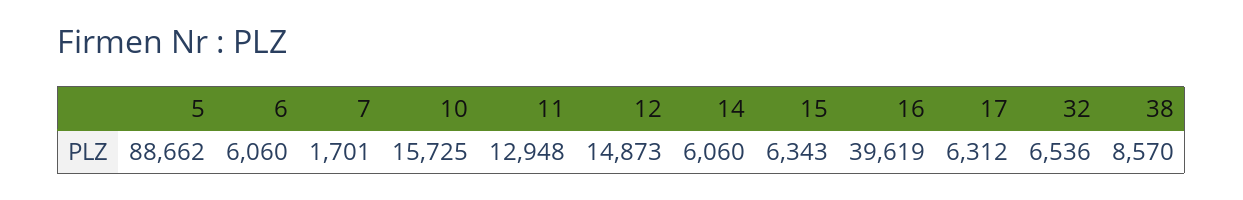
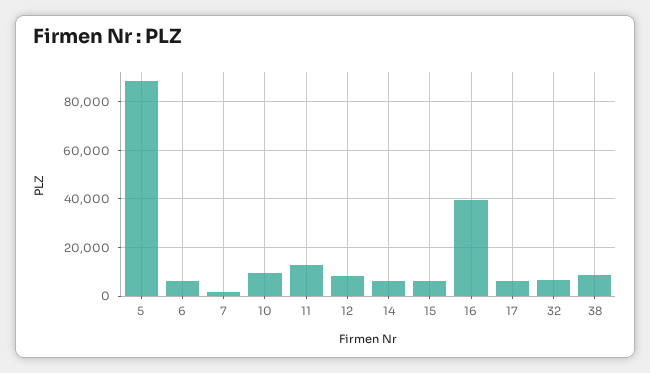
  {
    "5": 88662,
    "6": 6060,
    "7": 1701,
-   "10": 15725,
+   "10": 10000,
    "11": 12948,
-   "12": 14873,
+   "12": 7500,
    "14": 6060,
    "15": 6343,
    "16": 39619,
    "17": 6312,
    "32": 6536,
    "38": 8570
  }

